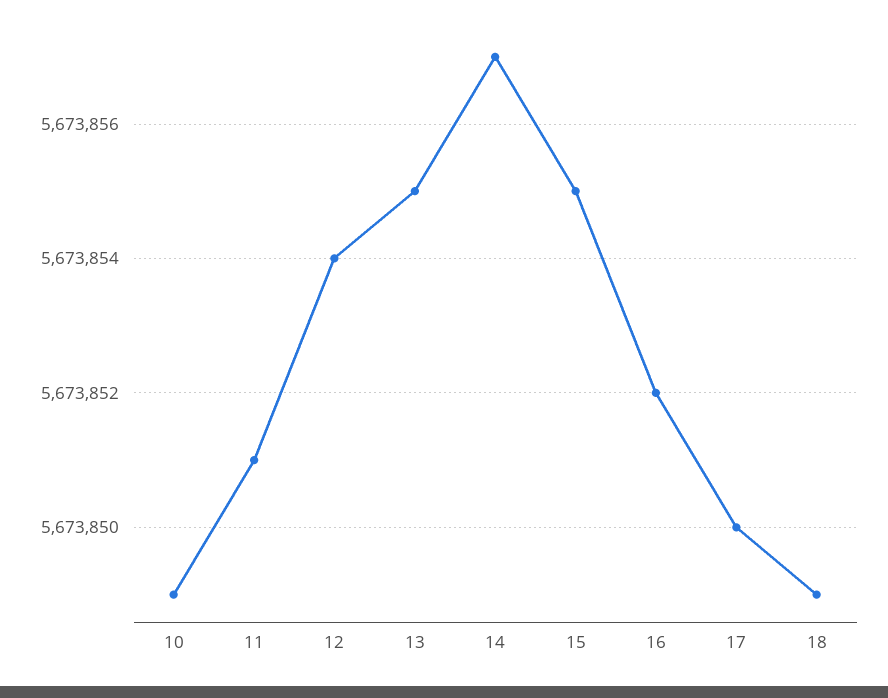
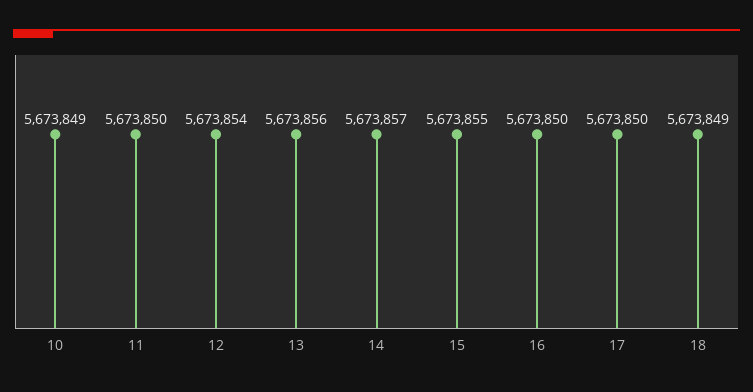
  {
    "10": 5673849,
-   "11": 5673851,
+   "11": 5673850,
    "12": 5673854,
-   "13": 5673855,
+   "13": 5673856,
    "14": 5673857,
    "15": 5673855,
-   "16": 5673852,
+   "16": 5673850,
    "17": 5673850,
    "18": 5673849
  }

